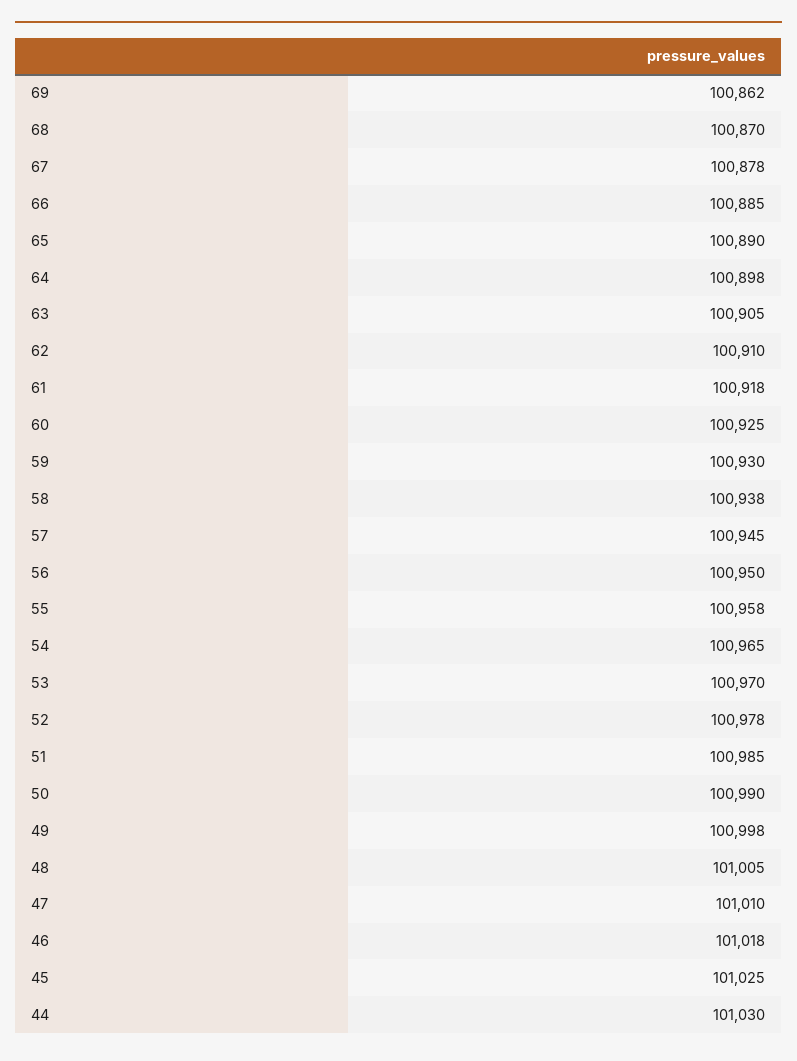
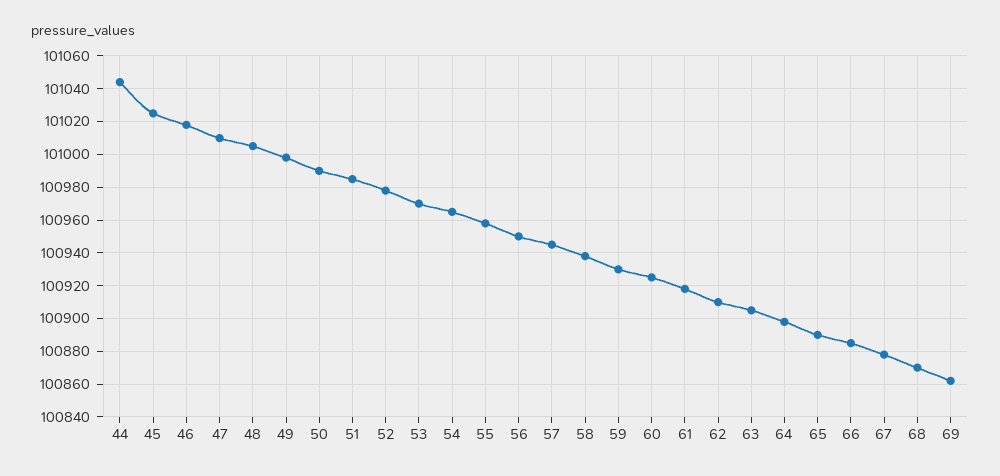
  {
    "69": 100862,
    "68": 100870,
    "67": 100878,
    "66": 100885,
    "65": 100890,
    "64": 100898,
    "63": 100905,
    "62": 100910,
    "61": 100918,
    "60": 100925,
    "59": 100930,
    "58": 100938,
    "57": 100945,
    "56": 100950,
    "55": 100958,
    "54": 100965,
    "53": 100970,
    "52": 100978,
    "51": 100985,
    "50": 100990,
    "49": 100998,
    "48": 101005,
    "47": 101010,
    "46": 101018,
    "45": 101025,
-   "44": 101030
+   "44": 101045
  }

